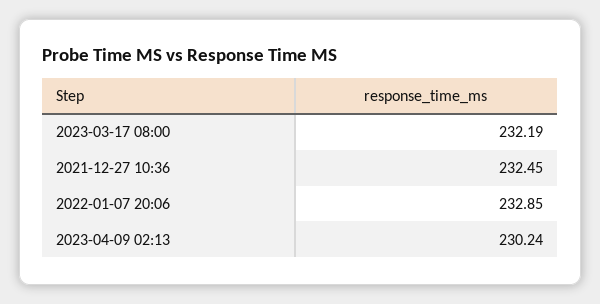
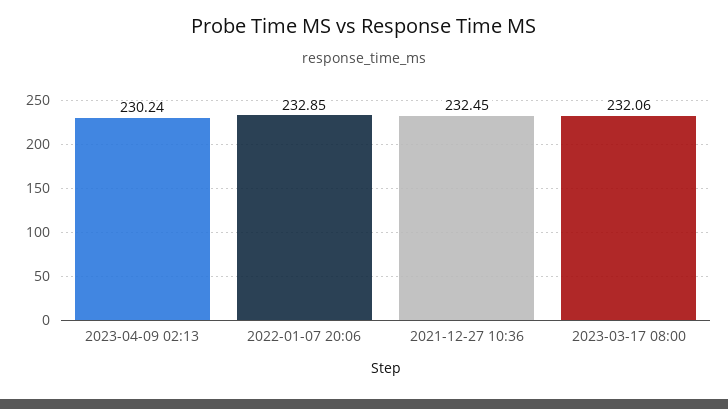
  {
-   "2023-03-17 08:00": 232.19,
+   "2023-03-17 08:00": 232.06,
    "2021-12-27 10:36": 232.45,
    "2022-01-07 20:06": 232.85,
    "2023-04-09 02:13": 230.24
  }

